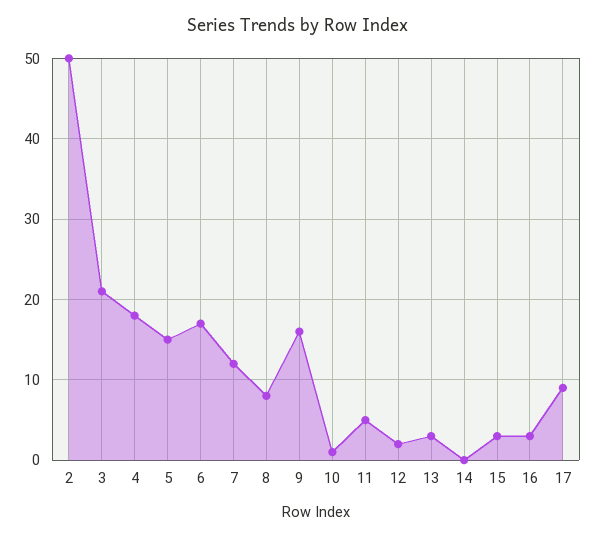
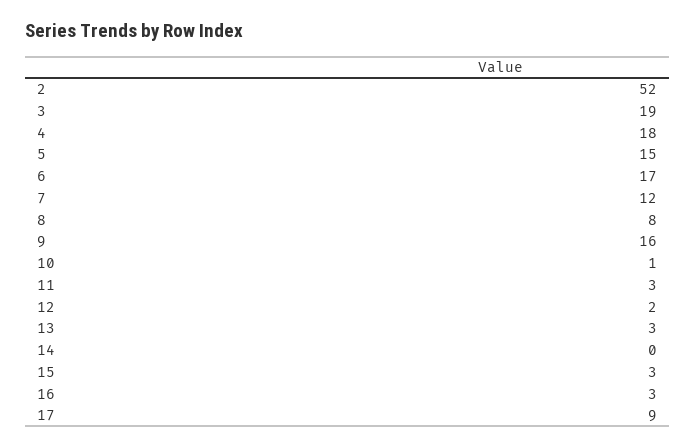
  {
-   "2": 50,
+   "2": 52,
-   "3": 21,
+   "3": 19,
    "4": 18,
    "5": 15,
    "6": 17,
    "7": 12,
    "8": 8,
    "9": 16,
    "10": 1,
-   "11": 5,
+   "11": 3,
    "12": 2,
    "13": 3,
    "14": 0,
    "15": 3,
    "16": 3,
    "17": 9
  }

